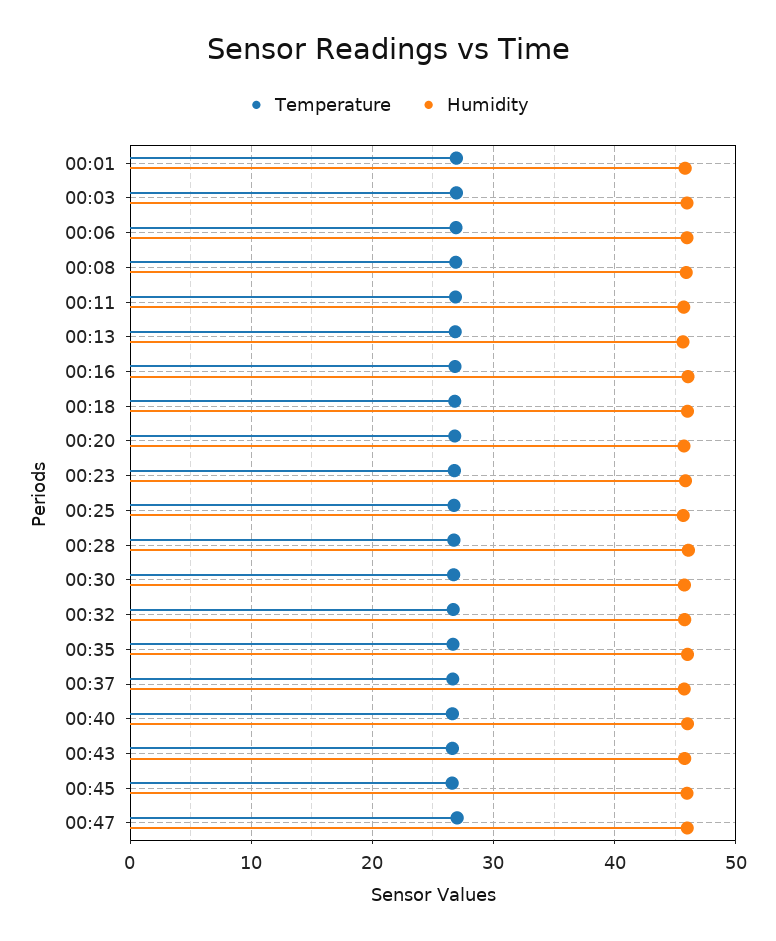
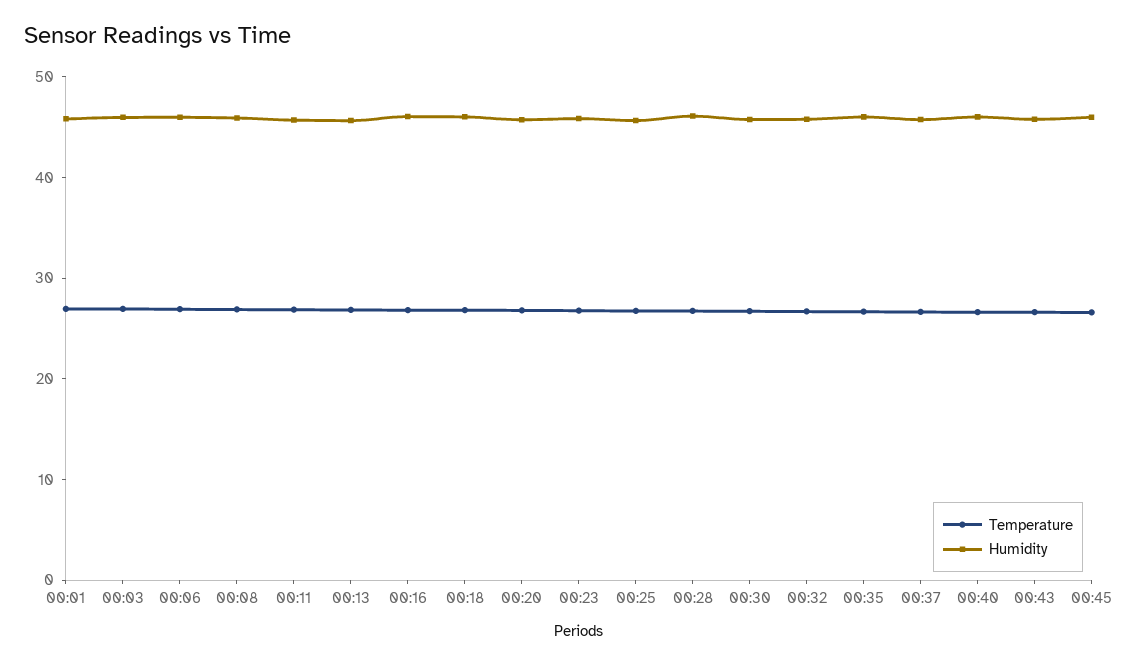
  {
    "Temperature": {
      "00:01": 27,
      "00:03": 27,
      "00:06": 27,
      "00:08": 27,
      "00:11": 27,
      "00:13": 27,
      "00:16": 27,
      "00:18": 27,
      "00:20": 27,
      "00:23": 27,
      "00:25": 27,
      "00:28": 27,
      "00:30": 27,
      "00:32": 27,
      "00:35": 27,
      "00:37": 27,
      "00:40": 27,
      "00:43": 27,
-     "00:45": 27,
+     "00:45": 27
-     "00:47": 27
    },
    "Humidity": {
      "00:01": 46,
      "00:03": 46,
      "00:06": 46,
      "00:08": 46,
      "00:11": 46,
      "00:13": 46,
      "00:16": 46,
      "00:18": 46,
      "00:20": 46,
      "00:23": 46,
      "00:25": 46,
      "00:28": 46,
      "00:30": 46,
      "00:32": 46,
      "00:35": 46,
      "00:37": 46,
      "00:40": 46,
      "00:43": 46,
-     "00:45": 46,
+     "00:45": 46
-     "00:47": 46
    }
  }

